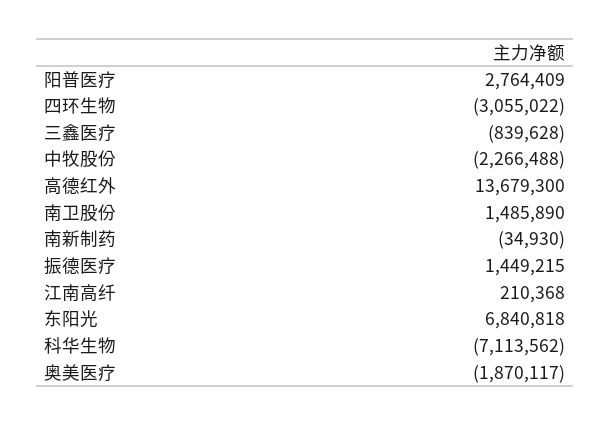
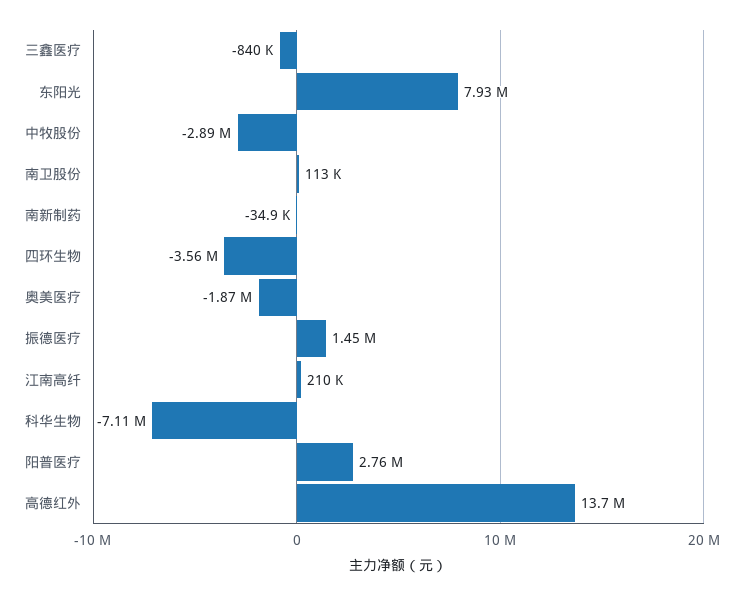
  {
    "阳普医疗": 2764409,
-   "四环生物": -3055022,
+   "四环生物": -3560000,
    "三鑫医疗": -839628,
-   "中牧股份": -2266488,
+   "中牧股份": -2890000,
    "高德红外": 13679300,
-   "南卫股份": 1485890,
+   "南卫股份": 113000,
    "南新制药": -34930,
    "振德医疗": 1449215,
    "江南高纤": 210368,
-   "东阳光": 6840818,
+   "东阳光": 7930000,
    "科华生物": -7113562,
    "奥美医疗": -1870117
  }

